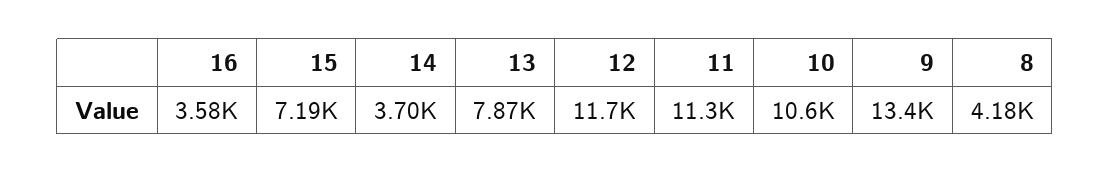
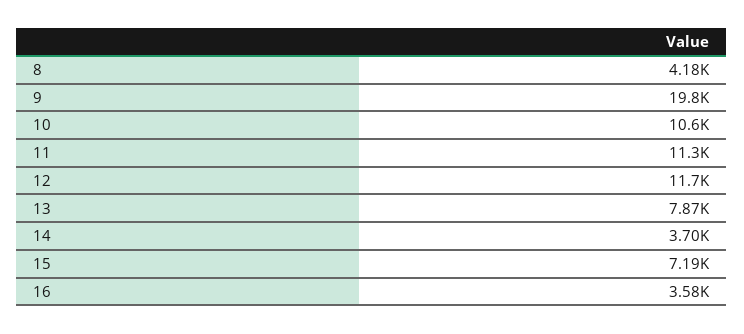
  {
    "16": 3580,
    "15": 7190,
    "14": 3700,
    "13": 7870,
    "12": 11700,
    "11": 11300,
    "10": 10600,
-   "9": 13400,
+   "9": 19800,
    "8": 4180
  }

